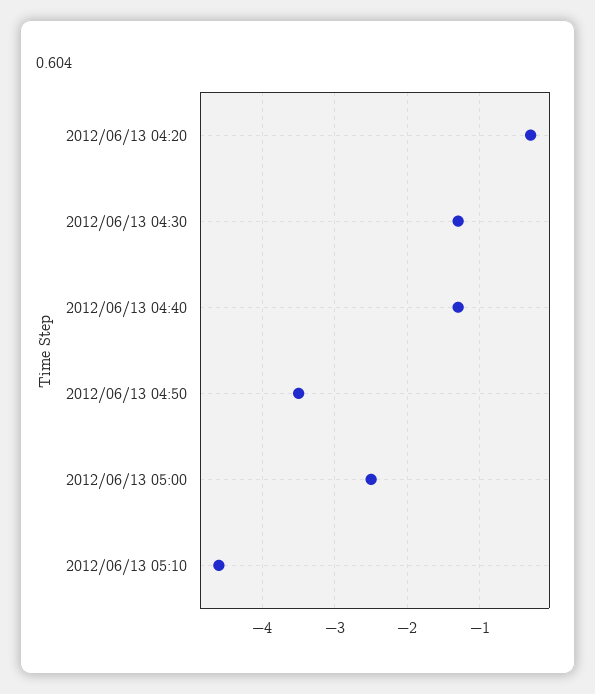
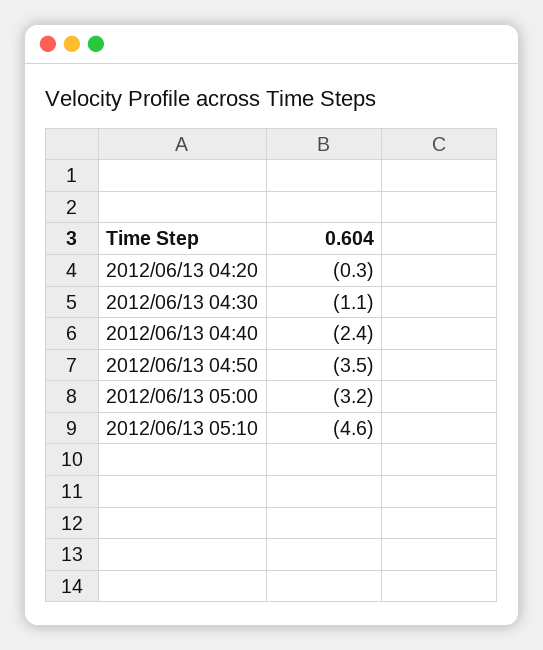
  {
    "2012/06/13 04:20": -0.3,
-   "2012/06/13 04:30": -1.3,
+   "2012/06/13 04:30": -1.1,
-   "2012/06/13 04:40": -1.3,
+   "2012/06/13 04:40": -2.4,
    "2012/06/13 04:50": -3.5,
-   "2012/06/13 05:00": -2.5,
+   "2012/06/13 05:00": -3.2,
    "2012/06/13 05:10": -4.6
  }

